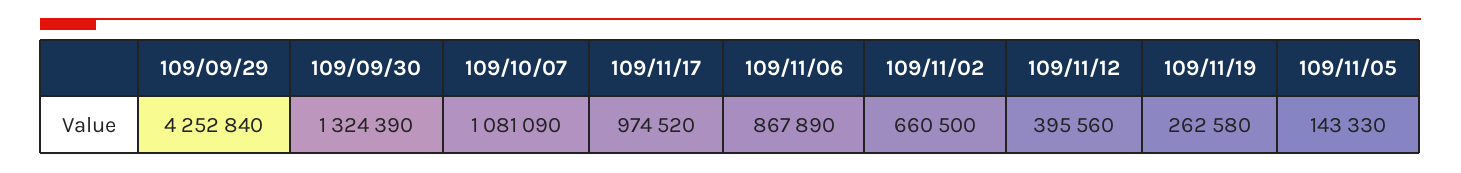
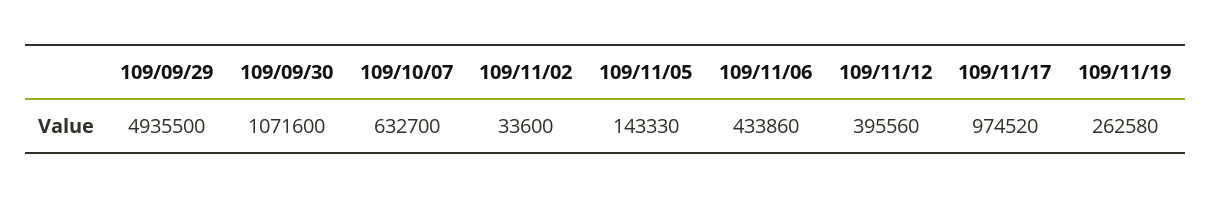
  {
-   "109/09/29": 4252840,
+   "109/09/29": 4935500,
-   "109/09/30": 1324390,
+   "109/09/30": 1071600,
-   "109/10/07": 1081090,
+   "109/10/07": 632700,
    "109/11/17": 974520,
-   "109/11/06": 867890,
+   "109/11/06": 433860,
-   "109/11/02": 660500,
+   "109/11/02": 33600,
    "109/11/12": 395560,
    "109/11/19": 262580,
    "109/11/05": 143330
  }

